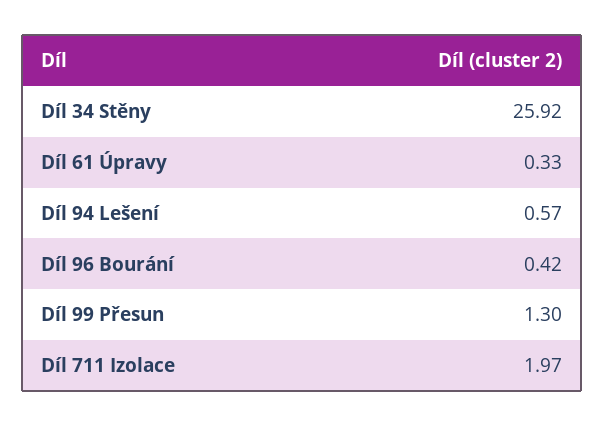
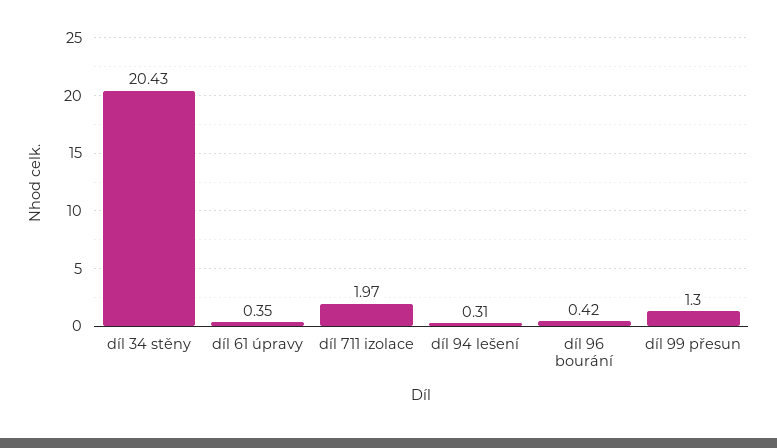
  {
-   "Díl 34 Stěny": 25.92,
+   "Díl 34 Stěny": 20.43,
-   "Díl 61 Úpravy": 0.33,
+   "Díl 61 Úpravy": 0.35,
-   "Díl 94 Lešení": 0.57,
+   "Díl 94 Lešení": 0.31,
    "Díl 96 Bourání": 0.42,
    "Díl 99 Přesun": 1.3,
    "Díl 711 Izolace": 1.97
  }

